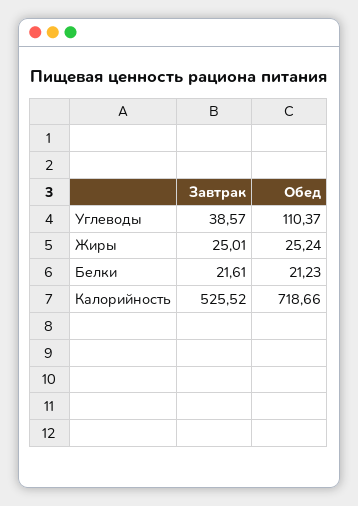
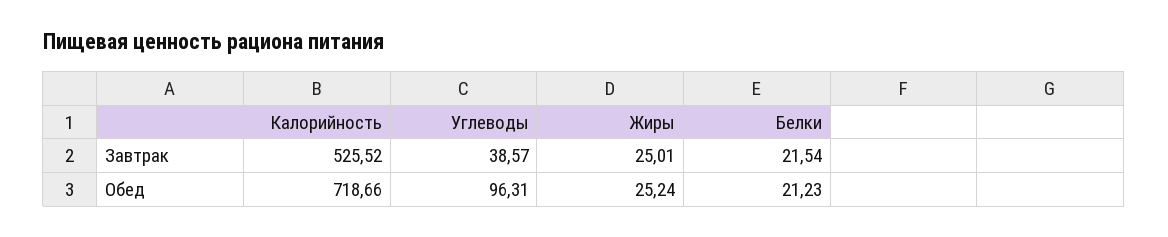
  {
    "Завтрак": {
      "Углеводы": 38.57,
      "Жиры": 25.01,
-     "Белки": 21.61,
+     "Белки": 21.54,
      "Калорийность": 525.52
    },
    "Обед": {
-     "Углеводы": 110.37,
+     "Углеводы": 96.31,
      "Жиры": 25.24,
      "Белки": 21.23,
      "Калорийность": 718.66
    }
  }

